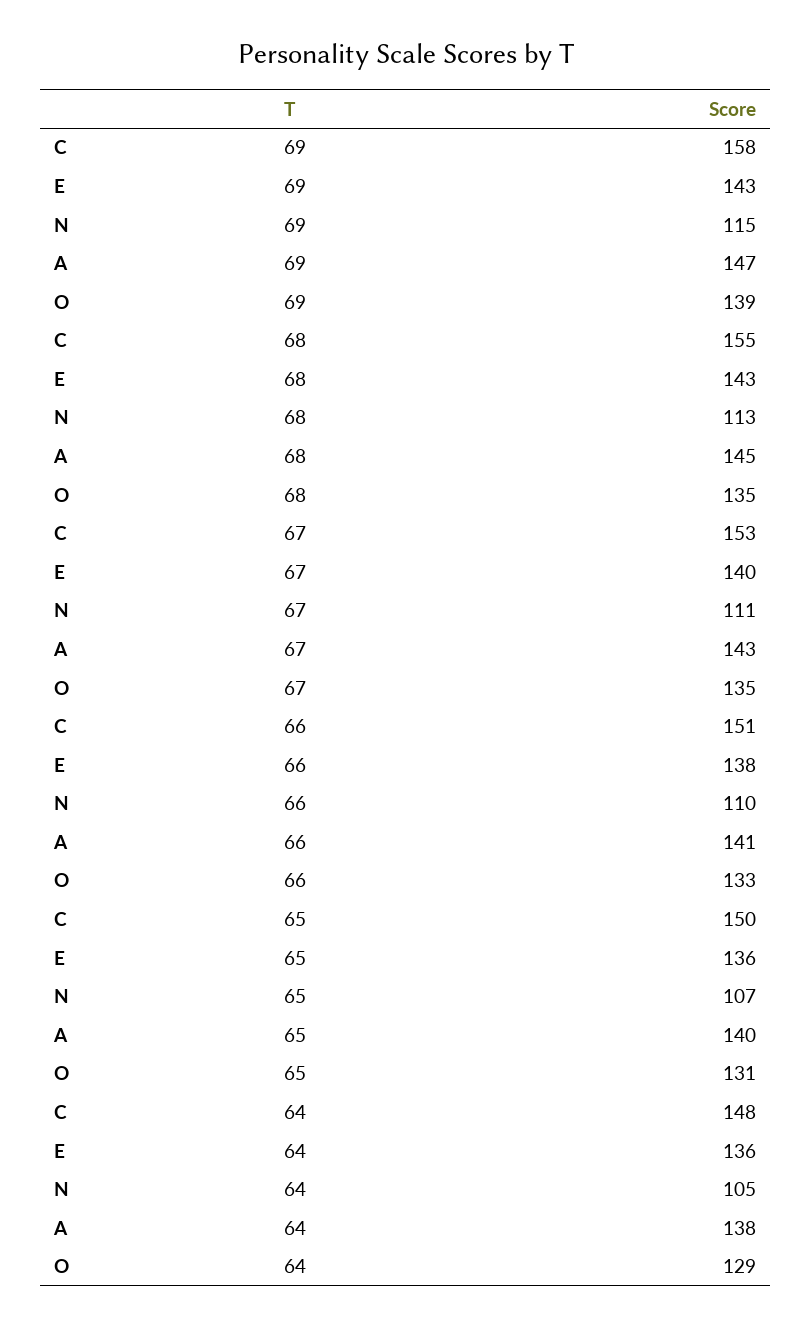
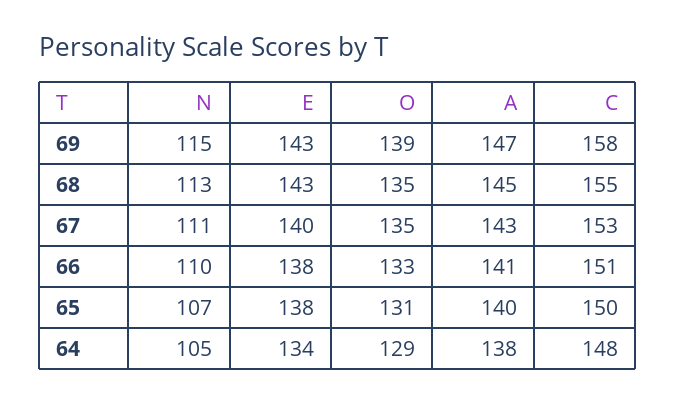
  {
    "C": {
      "69": 158,
      "68": 155,
      "67": 153,
      "66": 151,
      "65": 150,
      "64": 148
    },
    "E": {
      "69": 143,
      "68": 143,
      "67": 140,
      "66": 138,
-     "65": 136,
+     "65": 138,
-     "64": 136
+     "64": 134
    },
    "N": {
      "69": 115,
      "68": 113,
      "67": 111,
      "66": 110,
      "65": 107,
      "64": 105
    },
    "A": {
      "69": 147,
      "68": 145,
      "67": 143,
      "66": 141,
      "65": 140,
      "64": 138
    },
    "O": {
      "69": 139,
      "68": 135,
      "67": 135,
      "66": 133,
      "65": 131,
      "64": 129
    }
  }

